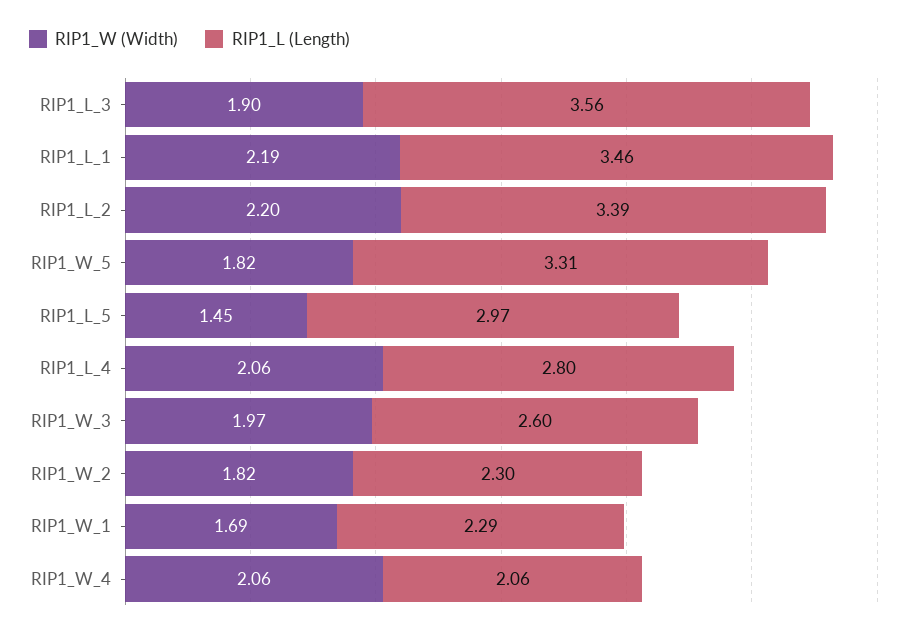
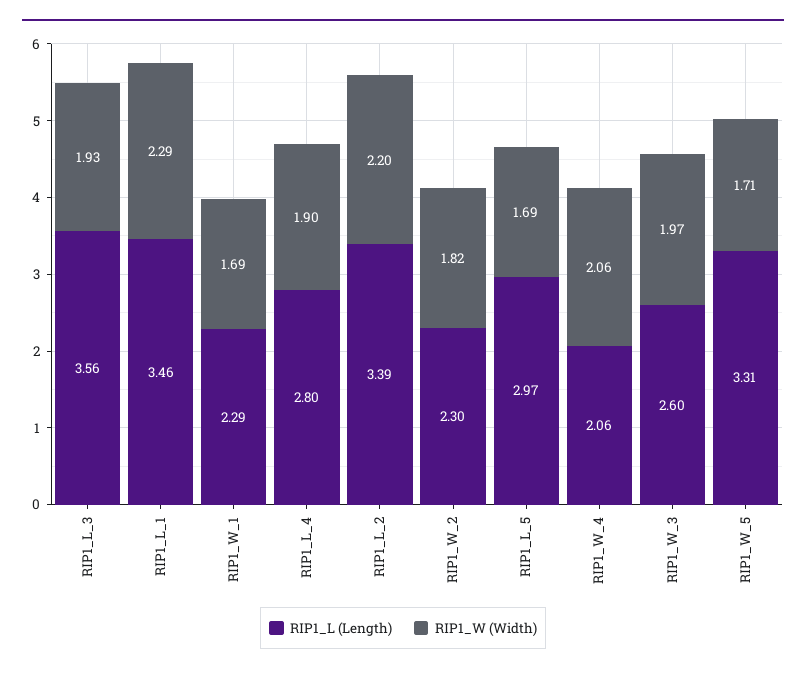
  {
    "RIP1_W (Width)": {
-     "RIP1_L_3": 1.9,
+     "RIP1_L_3": 1.93,
-     "RIP1_L_1": 2.19,
+     "RIP1_L_1": 2.29,
      "RIP1_L_2": 2.2,
-     "RIP1_W_5": 1.82,
+     "RIP1_W_5": 1.71,
-     "RIP1_L_5": 1.45,
+     "RIP1_L_5": 1.69,
-     "RIP1_L_4": 2.06,
+     "RIP1_L_4": 1.9,
      "RIP1_W_3": 1.97,
      "RIP1_W_2": 1.82,
      "RIP1_W_1": 1.69,
      "RIP1_W_4": 2.06
    },
    "RIP1_L (Length)": {
      "RIP1_L_3": 3.56,
      "RIP1_L_1": 3.46,
      "RIP1_L_2": 3.39,
      "RIP1_W_5": 3.31,
      "RIP1_L_5": 2.97,
      "RIP1_L_4": 2.8,
      "RIP1_W_3": 2.6,
      "RIP1_W_2": 2.3,
      "RIP1_W_1": 2.29,
      "RIP1_W_4": 2.06
    }
  }

